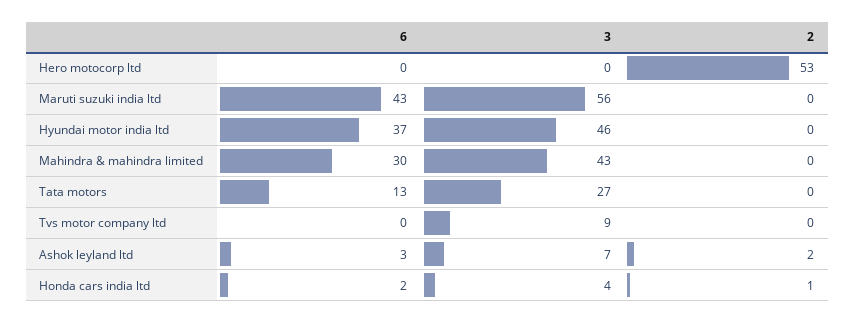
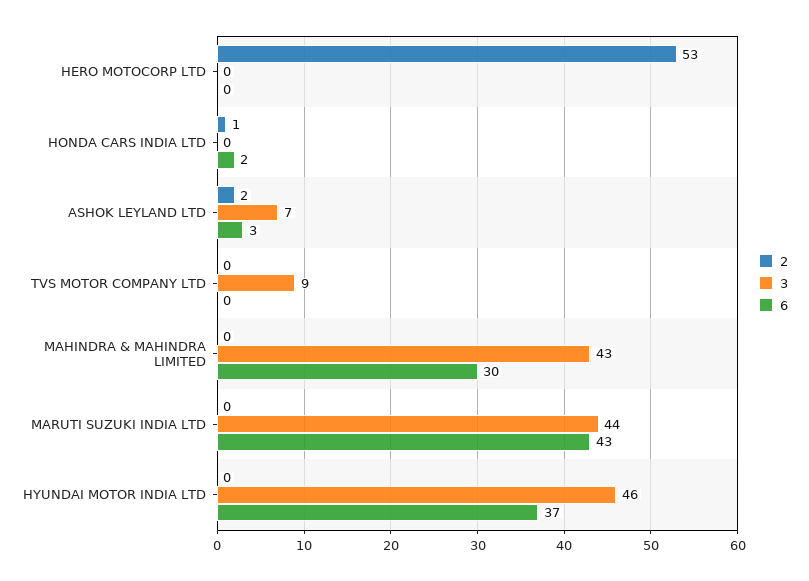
  {
    "6": {
      "Hero motocorp ltd": 0,
      "Maruti suzuki india ltd": 43,
      "Hyundai motor india ltd": 37,
      "Mahindra & mahindra limited": 30,
-     "Tata motors": 13,
      "Tvs motor company ltd": 0,
      "Ashok leyland ltd": 3,
      "Honda cars india ltd": 2
    },
    "3": {
      "Hero motocorp ltd": 0,
-     "Maruti suzuki india ltd": 56,
+     "Maruti suzuki india ltd": 44,
      "Hyundai motor india ltd": 46,
      "Mahindra & mahindra limited": 43,
-     "Tata motors": 27,
      "Tvs motor company ltd": 9,
      "Ashok leyland ltd": 7,
-     "Honda cars india ltd": 4
+     "Honda cars india ltd": 0
    },
    "2": {
      "Hero motocorp ltd": 53,
      "Maruti suzuki india ltd": 0,
      "Hyundai motor india ltd": 0,
      "Mahindra & mahindra limited": 0,
-     "Tata motors": 0,
      "Tvs motor company ltd": 0,
      "Ashok leyland ltd": 2,
      "Honda cars india ltd": 1
    }
  }

